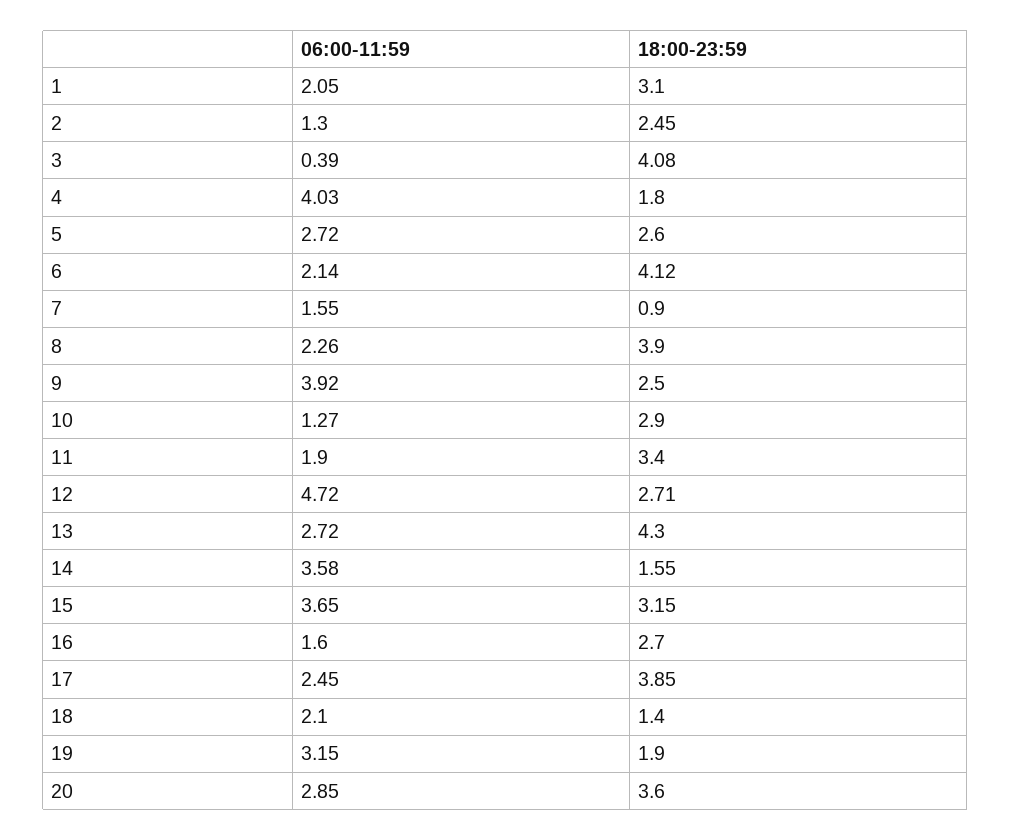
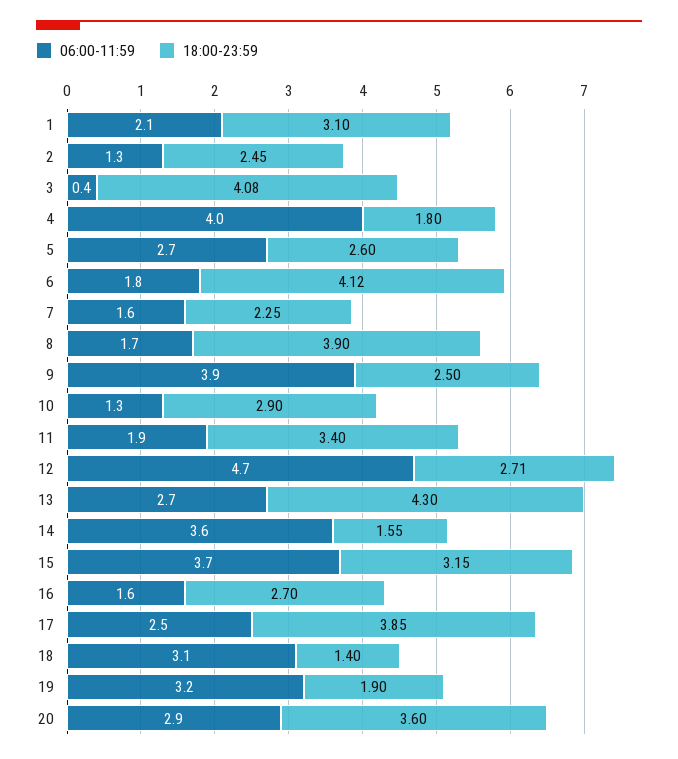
  {
    "06:00-11:59": {
      "1": 2.05,
      "2": 1.3,
      "3": 0.39,
      "4": 4.03,
      "5": 2.72,
-     "6": 2.14,
+     "6": 1.8,
      "7": 1.55,
-     "8": 2.26,
+     "8": 1.7,
      "9": 3.92,
      "10": 1.27,
      "11": 1.9,
      "12": 4.72,
      "13": 2.72,
      "14": 3.58,
      "15": 3.65,
      "16": 1.6,
      "17": 2.45,
-     "18": 2.1,
+     "18": 3.1,
      "19": 3.15,
      "20": 2.85
    },
    "18:00-23:59": {
      "1": 3.1,
      "2": 2.45,
      "3": 4.08,
      "4": 1.8,
      "5": 2.6,
      "6": 4.12,
-     "7": 0.9,
+     "7": 2.25,
      "8": 3.9,
      "9": 2.5,
      "10": 2.9,
      "11": 3.4,
      "12": 2.71,
      "13": 4.3,
      "14": 1.55,
      "15": 3.15,
      "16": 2.7,
      "17": 3.85,
      "18": 1.4,
      "19": 1.9,
      "20": 3.6
    }
  }

